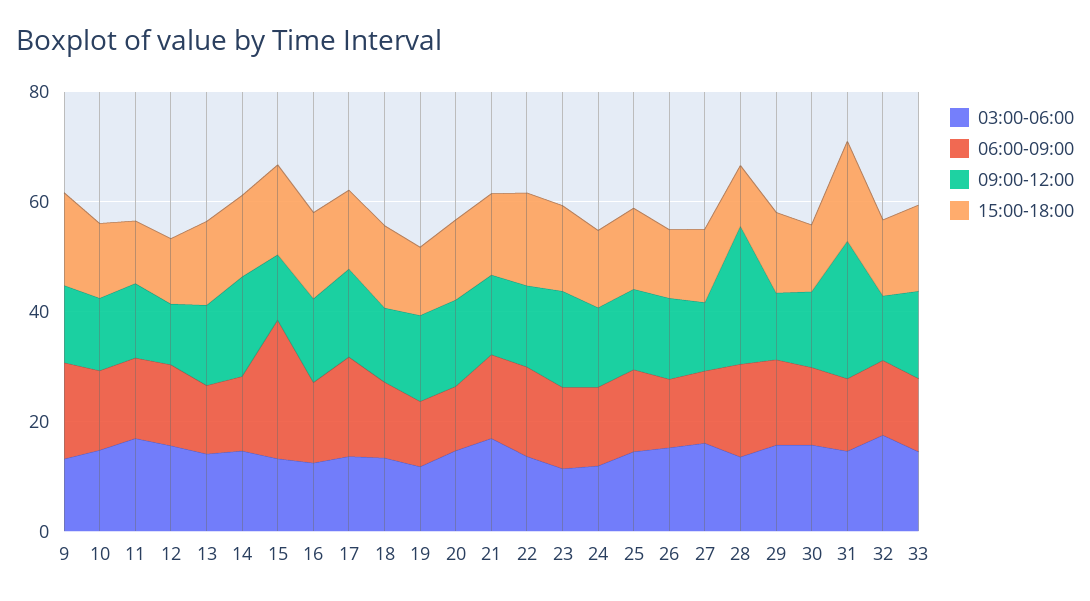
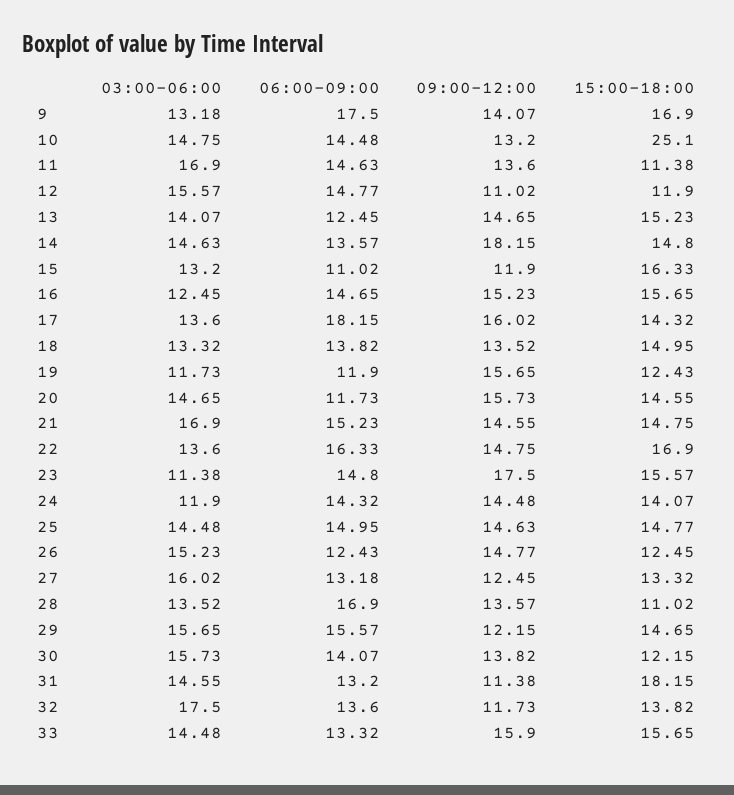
  {
    "03:00-06:00": {
      "9": 13.18,
      "10": 14.75,
      "11": 16.9,
      "12": 15.57,
      "13": 14.07,
      "14": 14.63,
      "15": 13.2,
      "16": 12.45,
      "17": 13.6,
      "18": 13.32,
      "19": 11.73,
      "20": 14.65,
      "21": 16.9,
      "22": 13.6,
      "23": 11.38,
      "24": 11.9,
      "25": 14.48,
      "26": 15.23,
      "27": 16.02,
      "28": 13.52,
      "29": 15.65,
      "30": 15.73,
      "31": 14.55,
      "32": 17.5,
      "33": 14.48
    },
    "06:00-09:00": {
      "9": 17.5,
      "10": 14.48,
      "11": 14.63,
      "12": 14.77,
      "13": 12.45,
      "14": 13.57,
-     "15": 25,
+     "15": 11.02,
      "16": 14.65,
      "17": 18.15,
      "18": 13.82,
      "19": 11.9,
      "20": 11.73,
      "21": 15.23,
      "22": 16.33,
      "23": 14.8,
      "24": 14.32,
      "25": 14.95,
      "26": 12.43,
      "27": 13.18,
      "28": 16.9,
      "29": 15.57,
      "30": 14.07,
      "31": 13.2,
      "32": 13.6,
      "33": 13.32
    },
    "09:00-12:00": {
      "9": 14.07,
      "10": 13.2,
      "11": 13.6,
      "12": 11.02,
      "13": 14.65,
      "14": 18.15,
      "15": 11.9,
      "16": 15.23,
      "17": 16.02,
      "18": 13.52,
      "19": 15.65,
      "20": 15.73,
      "21": 14.55,
      "22": 14.75,
      "23": 17.5,
      "24": 14.48,
      "25": 14.63,
      "26": 14.77,
      "27": 12.45,
-     "28": 25,
+     "28": 13.57,
      "29": 12.15,
      "30": 13.82,
-     "31": 25,
+     "31": 11.38,
      "32": 11.73,
      "33": 15.9
    },
    "15:00-18:00": {
      "9": 16.9,
-     "10": 15,
+     "10": 25.1,
      "11": 11.38,
      "12": 11.9,
      "13": 15.23,
      "14": 14.8,
      "15": 16.33,
      "16": 15.65,
      "17": 14.32,
      "18": 14.95,
      "19": 12.43,
      "20": 14.55,
      "21": 14.75,
      "22": 16.9,
      "23": 15.57,
      "24": 14.07,
      "25": 14.77,
      "26": 12.45,
      "27": 13.32,
      "28": 11.02,
      "29": 14.65,
      "30": 12.15,
      "31": 18.15,
      "32": 13.82,
      "33": 15.65
    }
  }

